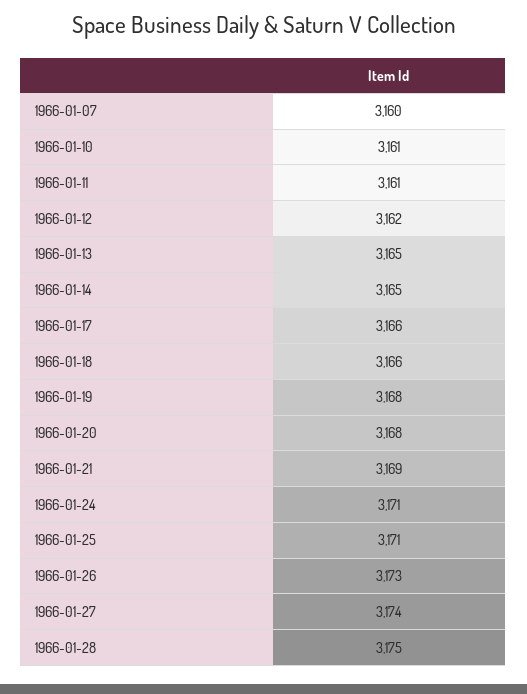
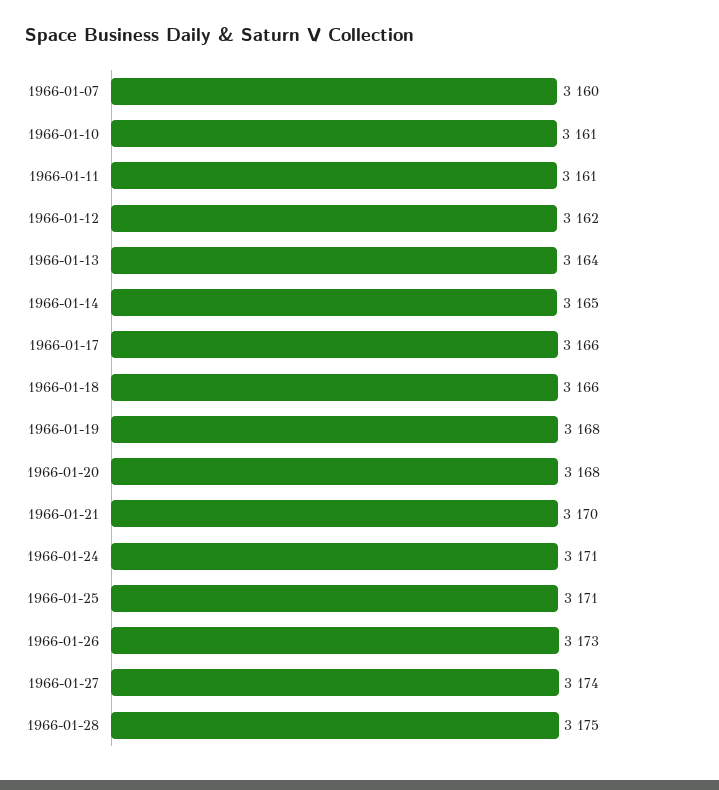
  {
    "1966-01-07": 3160,
    "1966-01-10": 3161,
    "1966-01-11": 3161,
    "1966-01-12": 3162,
-   "1966-01-13": 3165,
+   "1966-01-13": 3164,
    "1966-01-14": 3165,
    "1966-01-17": 3166,
    "1966-01-18": 3166,
    "1966-01-19": 3168,
    "1966-01-20": 3168,
-   "1966-01-21": 3169,
+   "1966-01-21": 3170,
    "1966-01-24": 3171,
    "1966-01-25": 3171,
    "1966-01-26": 3173,
    "1966-01-27": 3174,
    "1966-01-28": 3175
  }

